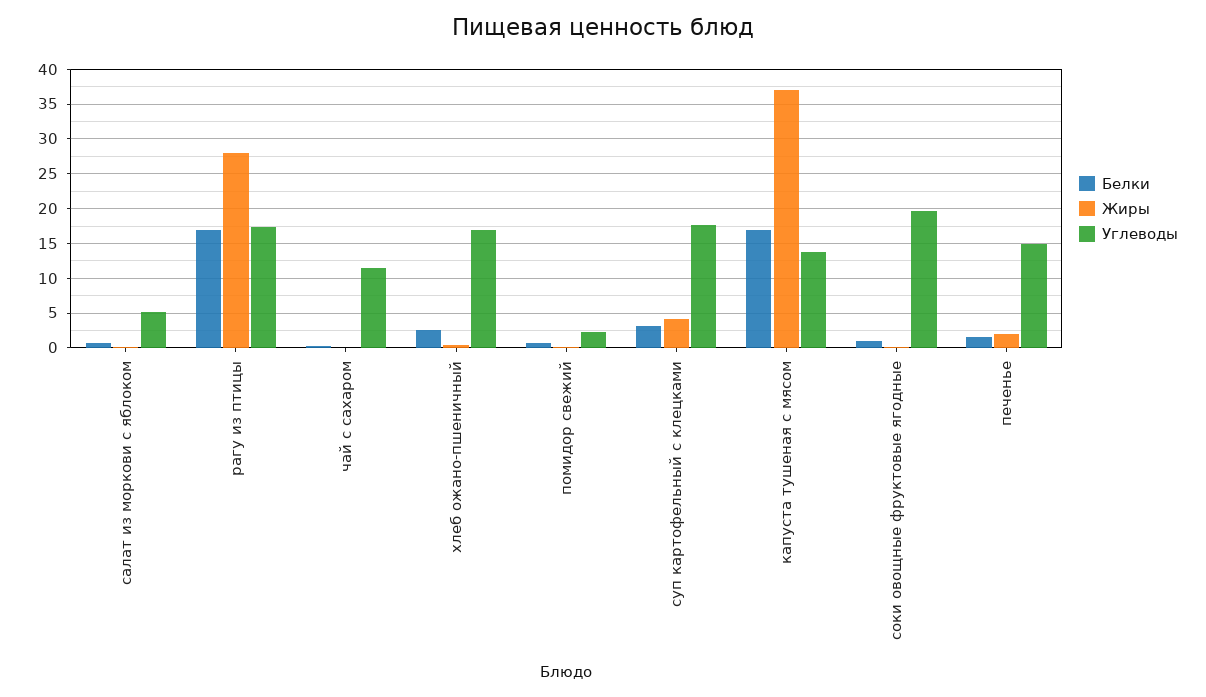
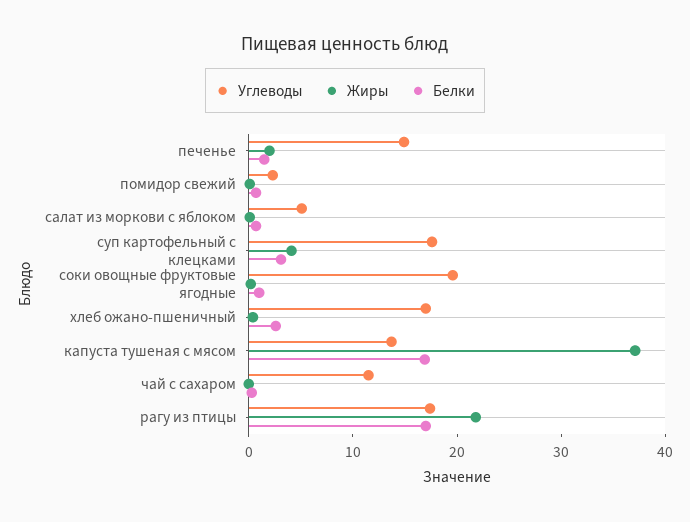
  {
    "Белки": {
      "салат из моркови с яблоком": 1,
      "рагу из птицы": 17,
      "чай с сахаром": 0,
      "хлеб ожано-пшеничный": 3,
      "помидор свежий": 1,
      "суп картофельный с клецками": 3,
      "капуста тушеная с мясом": 17,
      "соки овощные фруктовые ягодные": 1,
      "печенье": 2
    },
    "Жиры": {
      "салат из моркови с яблоком": 0,
-     "рагу из птицы": 28,
+     "рагу из птицы": 22,
      "чай с сахаром": 0,
      "хлеб ожано-пшеничный": 0,
      "помидор свежий": 0,
      "суп картофельный с клецками": 4,
      "капуста тушеная с мясом": 37,
      "соки овощные фруктовые ягодные": 0,
      "печенье": 2
    },
    "Углеводы": {
      "салат из моркови с яблоком": 5,
      "рагу из птицы": 17,
      "чай с сахаром": 12,
      "хлеб ожано-пшеничный": 17,
      "помидор свежий": 2,
      "суп картофельный с клецками": 18,
      "капуста тушеная с мясом": 14,
      "соки овощные фруктовые ягодные": 20,
      "печенье": 15
    }
  }

